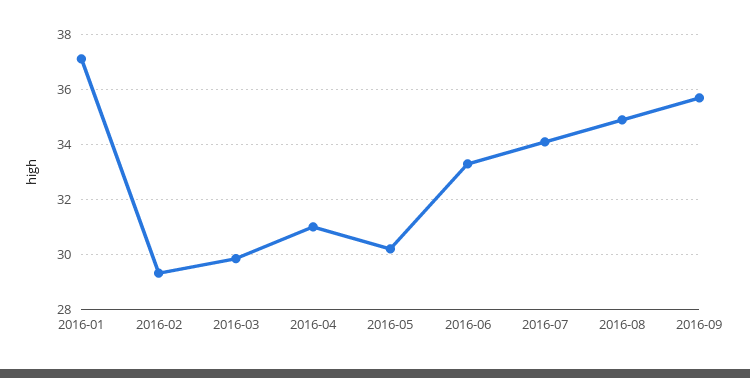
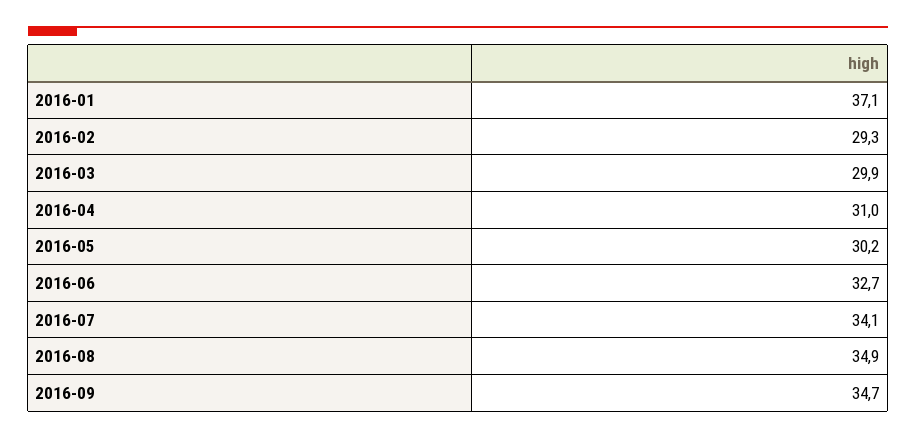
  {
    "2016-01": 37.1,
    "2016-02": 29.3,
    "2016-03": 29.9,
    "2016-04": 31,
    "2016-05": 30.2,
-   "2016-06": 33.25,
+   "2016-06": 32.7,
    "2016-07": 34.1,
    "2016-08": 34.9,
-   "2016-09": 35.75
+   "2016-09": 34.7
  }

